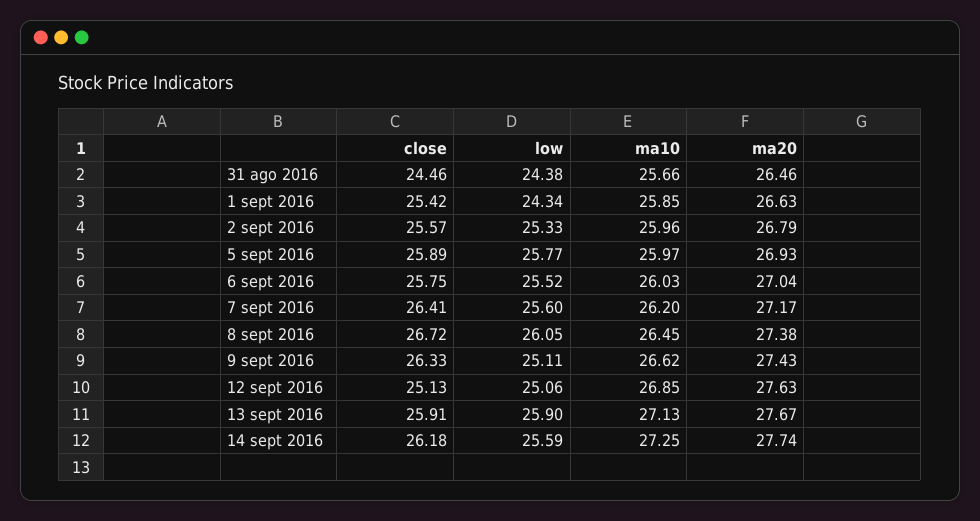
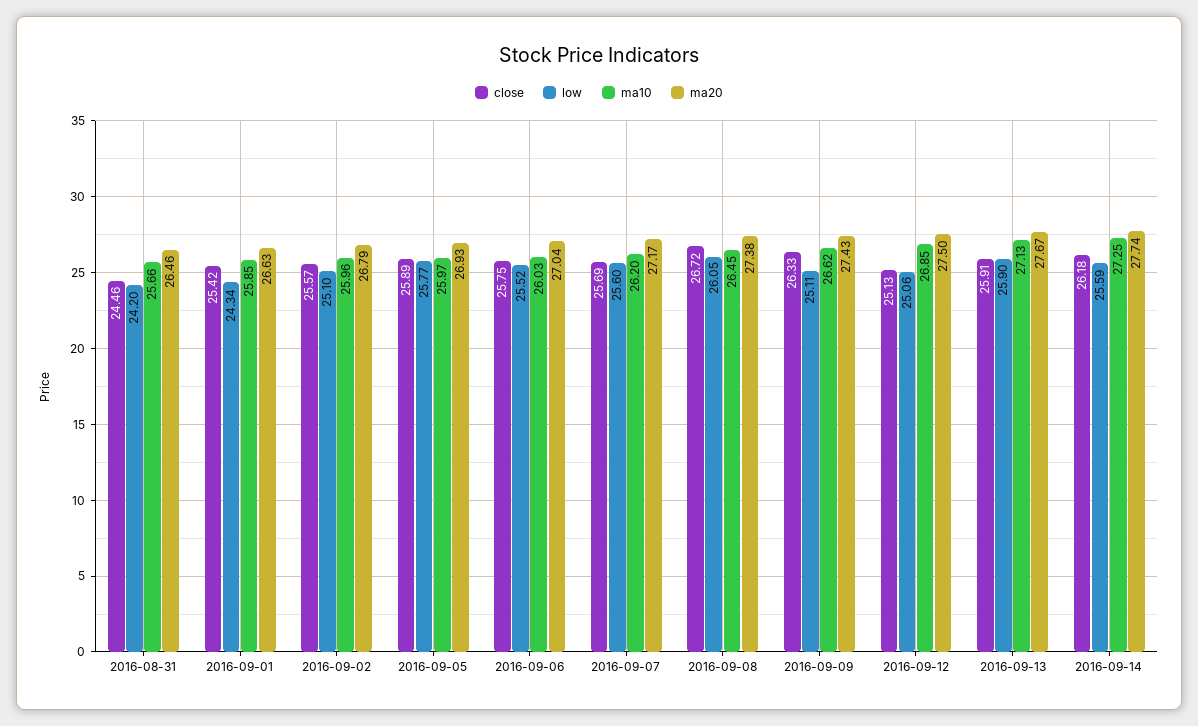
  {
    "close": {
      "31 ago 2016": 24.46,
      "1 sept 2016": 25.42,
      "2 sept 2016": 25.57,
      "5 sept 2016": 25.89,
      "6 sept 2016": 25.75,
-     "7 sept 2016": 26.41,
+     "7 sept 2016": 25.69,
      "8 sept 2016": 26.72,
      "9 sept 2016": 26.33,
      "12 sept 2016": 25.13,
      "13 sept 2016": 25.91,
      "14 sept 2016": 26.18
    },
    "low": {
-     "31 ago 2016": 24.38,
+     "31 ago 2016": 24.2,
      "1 sept 2016": 24.34,
-     "2 sept 2016": 25.33,
+     "2 sept 2016": 25.1,
      "5 sept 2016": 25.77,
      "6 sept 2016": 25.52,
      "7 sept 2016": 25.6,
      "8 sept 2016": 26.05,
      "9 sept 2016": 25.11,
      "12 sept 2016": 25.06,
      "13 sept 2016": 25.9,
      "14 sept 2016": 25.59
    },
    "ma10": {
      "31 ago 2016": 25.66,
      "1 sept 2016": 25.85,
      "2 sept 2016": 25.96,
      "5 sept 2016": 25.97,
      "6 sept 2016": 26.03,
      "7 sept 2016": 26.2,
      "8 sept 2016": 26.45,
      "9 sept 2016": 26.62,
      "12 sept 2016": 26.85,
      "13 sept 2016": 27.13,
      "14 sept 2016": 27.25
    },
    "ma20": {
      "31 ago 2016": 26.46,
      "1 sept 2016": 26.63,
      "2 sept 2016": 26.79,
      "5 sept 2016": 26.93,
      "6 sept 2016": 27.04,
      "7 sept 2016": 27.17,
      "8 sept 2016": 27.38,
      "9 sept 2016": 27.43,
-     "12 sept 2016": 27.63,
+     "12 sept 2016": 27.5,
      "13 sept 2016": 27.67,
      "14 sept 2016": 27.74
    }
  }

